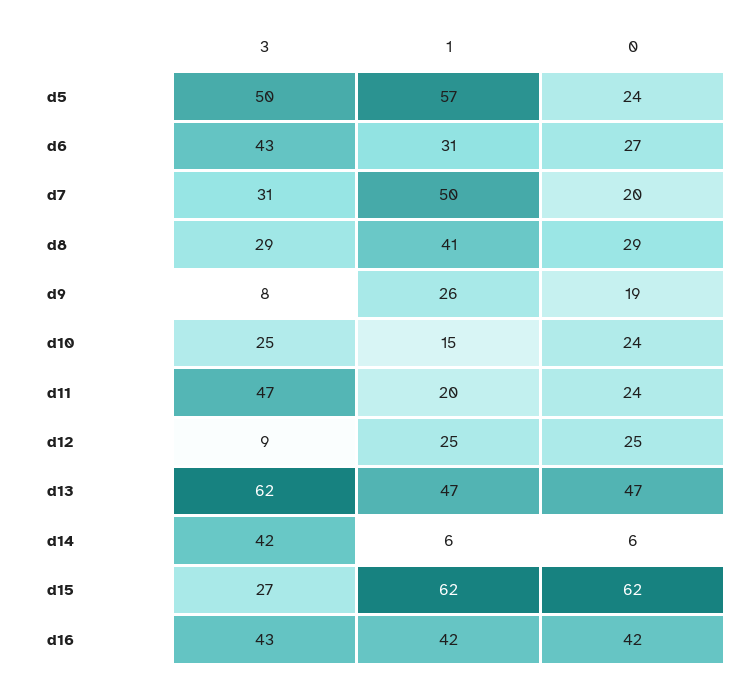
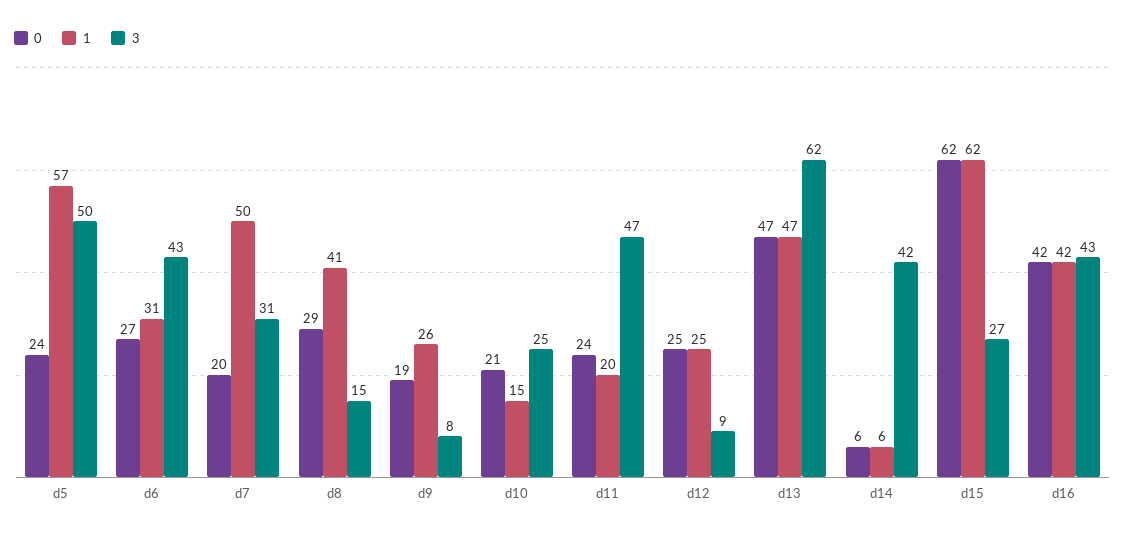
  {
    "3": {
      "d5": 50,
      "d6": 43,
      "d7": 31,
-     "d8": 29,
+     "d8": 15,
      "d9": 8,
      "d10": 25,
      "d11": 47,
      "d12": 9,
      "d13": 62,
      "d14": 42,
      "d15": 27,
      "d16": 43
    },
    "1": {
      "d5": 57,
      "d6": 31,
      "d7": 50,
      "d8": 41,
      "d9": 26,
      "d10": 15,
      "d11": 20,
      "d12": 25,
      "d13": 47,
      "d14": 6,
      "d15": 62,
      "d16": 42
    },
    "0": {
      "d5": 24,
      "d6": 27,
      "d7": 20,
      "d8": 29,
      "d9": 19,
-     "d10": 24,
+     "d10": 21,
      "d11": 24,
      "d12": 25,
      "d13": 47,
      "d14": 6,
      "d15": 62,
      "d16": 42
    }
  }

